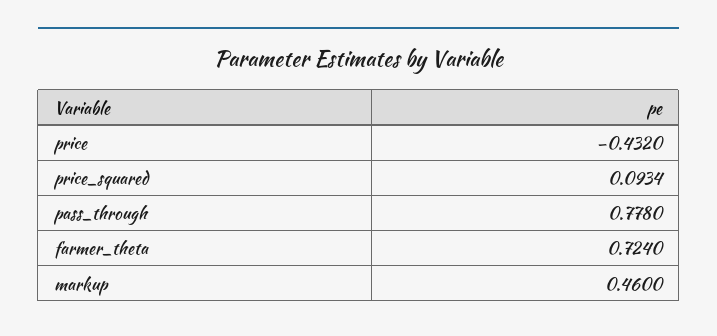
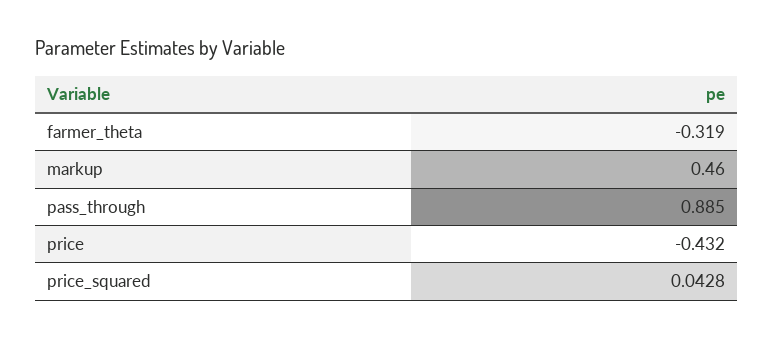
  {
    "price": -0.432,
-   "price_squared": 0.0934,
+   "price_squared": 0.0428,
-   "pass_through": 0.778,
+   "pass_through": 0.885,
-   "farmer_theta": 0.724,
+   "farmer_theta": -0.319,
    "markup": 0.46
  }

